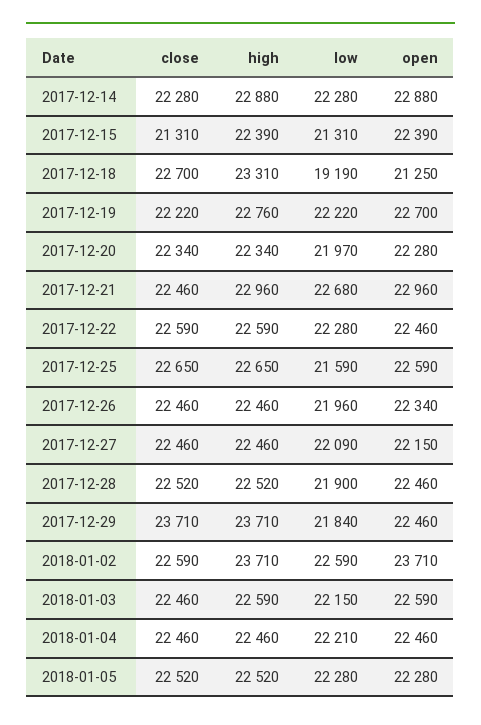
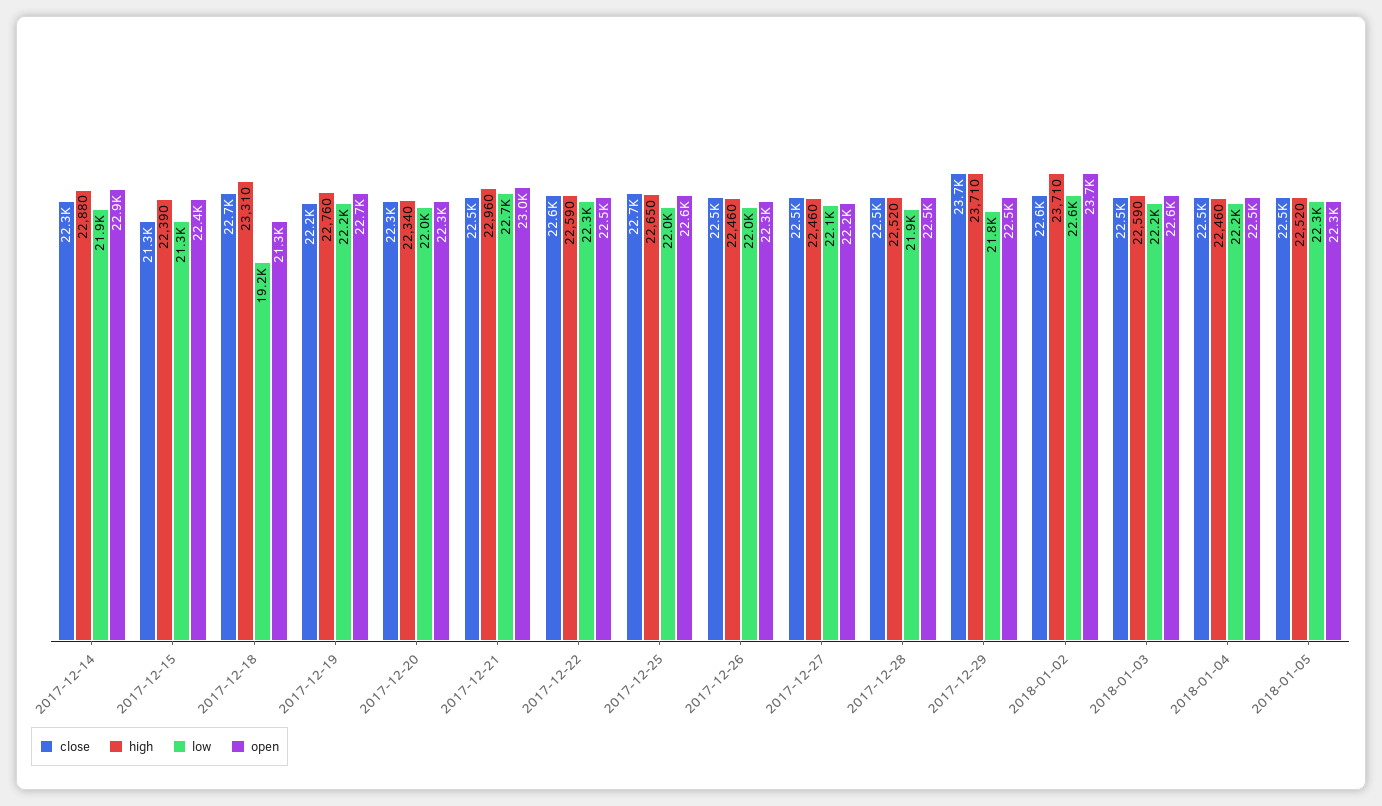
  {
    "close": {
      "2017-12-14": 22280,
      "2017-12-15": 21310,
      "2017-12-18": 22700,
      "2017-12-19": 22220,
      "2017-12-20": 22340,
      "2017-12-21": 22460,
      "2017-12-22": 22590,
      "2017-12-25": 22650,
      "2017-12-26": 22460,
      "2017-12-27": 22460,
      "2017-12-28": 22520,
      "2017-12-29": 23710,
      "2018-01-02": 22590,
      "2018-01-03": 22460,
      "2018-01-04": 22460,
      "2018-01-05": 22520
    },
    "high": {
      "2017-12-14": 22880,
      "2017-12-15": 22390,
      "2017-12-18": 23310,
      "2017-12-19": 22760,
      "2017-12-20": 22340,
      "2017-12-21": 22960,
      "2017-12-22": 22590,
      "2017-12-25": 22650,
      "2017-12-26": 22460,
      "2017-12-27": 22460,
      "2017-12-28": 22520,
      "2017-12-29": 23710,
      "2018-01-02": 23710,
      "2018-01-03": 22590,
      "2018-01-04": 22460,
      "2018-01-05": 22520
    },
    "low": {
-     "2017-12-14": 22280,
+     "2017-12-14": 21900,
      "2017-12-15": 21310,
      "2017-12-18": 19190,
      "2017-12-19": 22220,
      "2017-12-20": 21970,
      "2017-12-21": 22680,
      "2017-12-22": 22280,
-     "2017-12-25": 21590,
+     "2017-12-25": 22000,
      "2017-12-26": 21960,
      "2017-12-27": 22090,
      "2017-12-28": 21900,
      "2017-12-29": 21840,
      "2018-01-02": 22590,
      "2018-01-03": 22150,
      "2018-01-04": 22210,
      "2018-01-05": 22280
    },
    "open": {
      "2017-12-14": 22880,
      "2017-12-15": 22390,
      "2017-12-18": 21250,
      "2017-12-19": 22700,
      "2017-12-20": 22280,
      "2017-12-21": 22960,
      "2017-12-22": 22460,
      "2017-12-25": 22590,
      "2017-12-26": 22340,
      "2017-12-27": 22150,
      "2017-12-28": 22460,
      "2017-12-29": 22460,
      "2018-01-02": 23710,
      "2018-01-03": 22590,
      "2018-01-04": 22460,
      "2018-01-05": 22280
    }
  }

